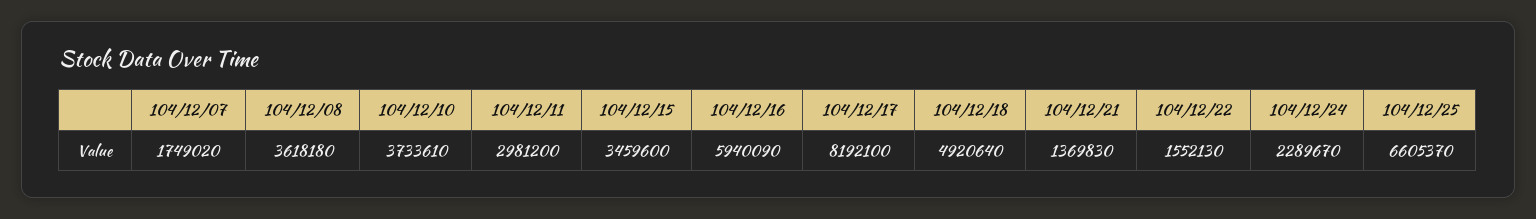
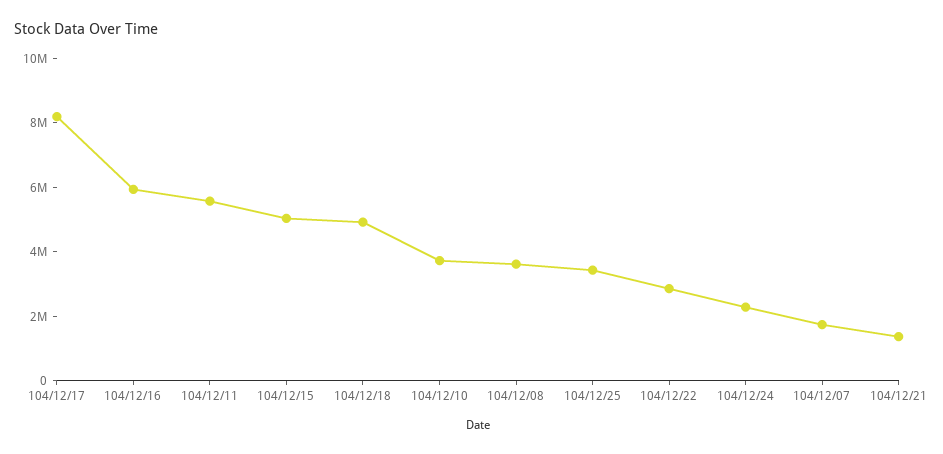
  {
    "104/12/07": 1749020,
    "104/12/08": 3618180,
    "104/12/10": 3733610,
-   "104/12/11": 2981200,
+   "104/12/11": 5500000,
-   "104/12/15": 3459600,
+   "104/12/15": 5000000,
    "104/12/16": 5940090,
    "104/12/17": 8192100,
    "104/12/18": 4920640,
    "104/12/21": 1369830,
-   "104/12/22": 1552130,
+   "104/12/22": 3000000,
    "104/12/24": 2289670,
-   "104/12/25": 6605370
+   "104/12/25": 3500000
  }

